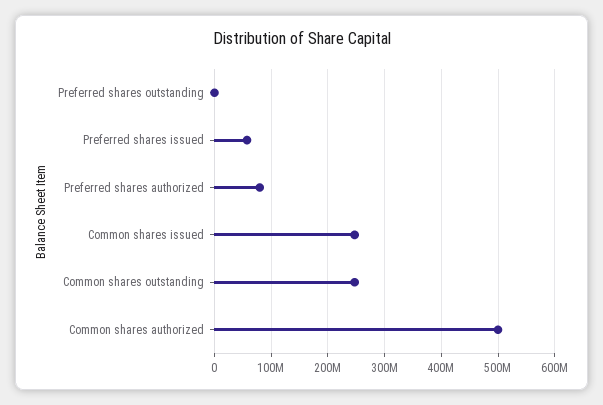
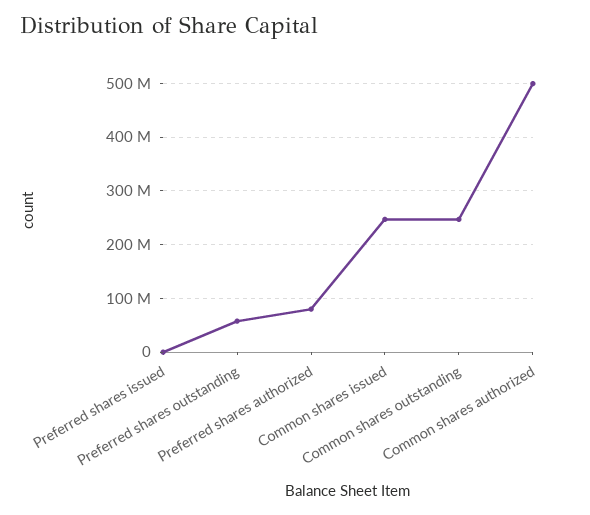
  {
-   "Preferred shares outstanding": 0,
+   "Preferred shares outstanding": 60000000,
-   "Preferred shares issued": 60000000,
+   "Preferred shares issued": 0,
    "Preferred shares authorized": 80000000,
    "Common shares issued": 240000000,
    "Common shares outstanding": 240000000,
    "Common shares authorized": 500000000
  }

